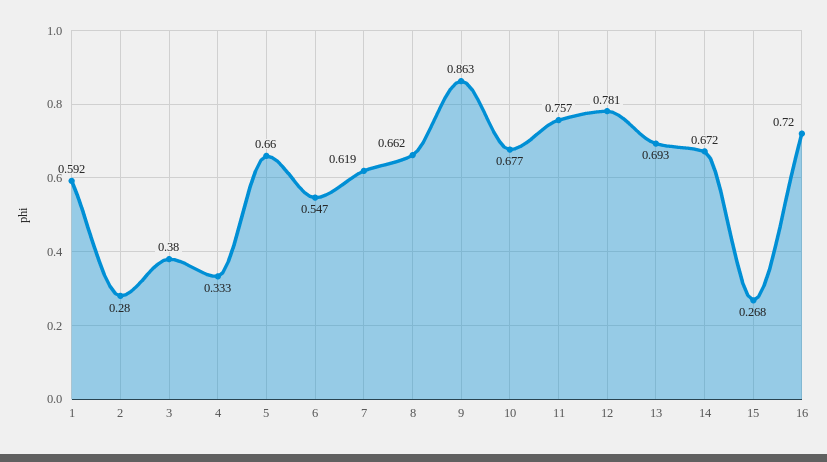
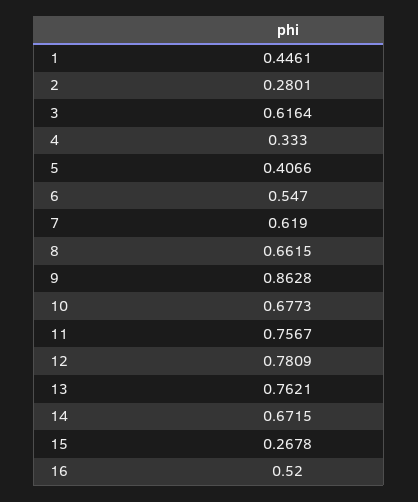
  {
-   "1": 0.592,
+   "1": 0.4461,
    "2": 0.2801,
-   "3": 0.38,
+   "3": 0.6164,
    "4": 0.333,
-   "5": 0.66,
+   "5": 0.4066,
    "6": 0.547,
    "7": 0.619,
    "8": 0.6615,
    "9": 0.8628,
    "10": 0.6773,
    "11": 0.7567,
    "12": 0.7809,
-   "13": 0.693,
+   "13": 0.7621,
    "14": 0.6715,
    "15": 0.2678,
-   "16": 0.72
+   "16": 0.52
  }

